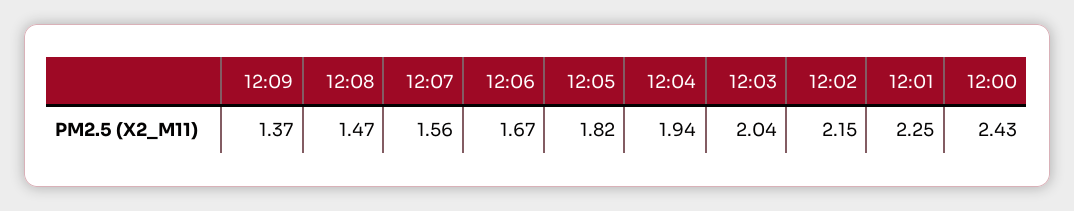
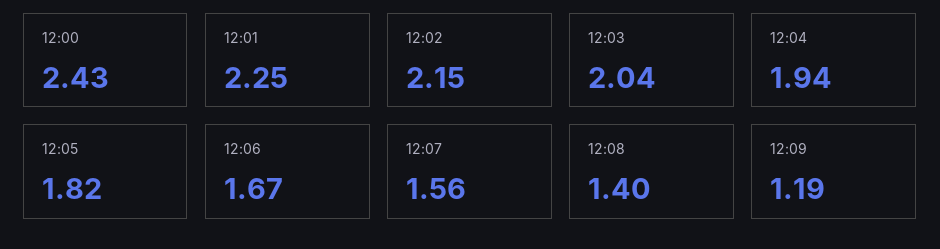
  {
-   "12:09": 1.37,
+   "12:09": 1.19,
-   "12:08": 1.47,
+   "12:08": 1.4,
    "12:07": 1.56,
    "12:06": 1.67,
    "12:05": 1.82,
    "12:04": 1.94,
    "12:03": 2.04,
    "12:02": 2.15,
    "12:01": 2.25,
    "12:00": 2.43
  }

